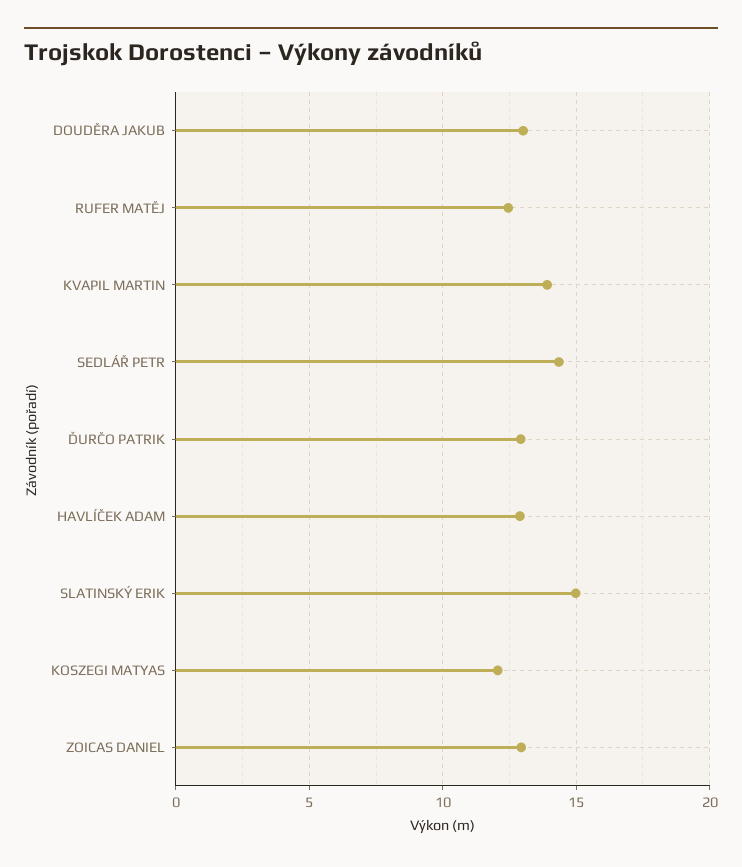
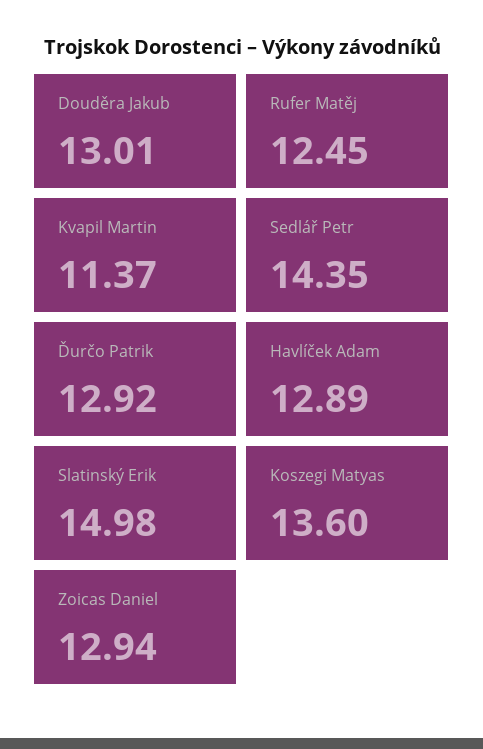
  {
    "DOUDĚRA JAKUB": 13.01,
    "RUFER MATĚJ": 12.45,
-   "KVAPIL MARTIN": 14,
+   "KVAPIL MARTIN": 11.37,
    "SEDLÁŘ PETR": 14.35,
    "ĎURČO PATRIK": 12.92,
    "HAVLÍČEK ADAM": 12.89,
    "SLATINSKÝ ERIK": 14.98,
-   "KOSZEGI MATYAS": 12,
+   "KOSZEGI MATYAS": 13.6,
    "ZOICAS DANIEL": 12.94
  }

